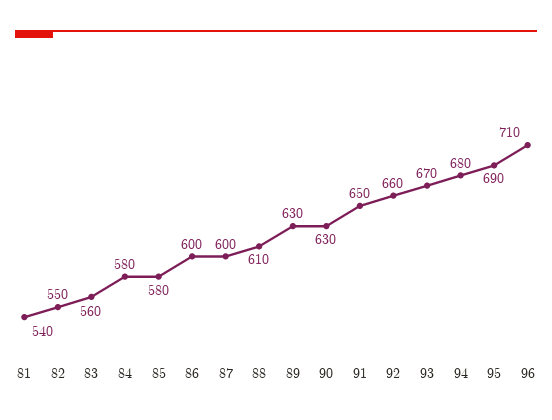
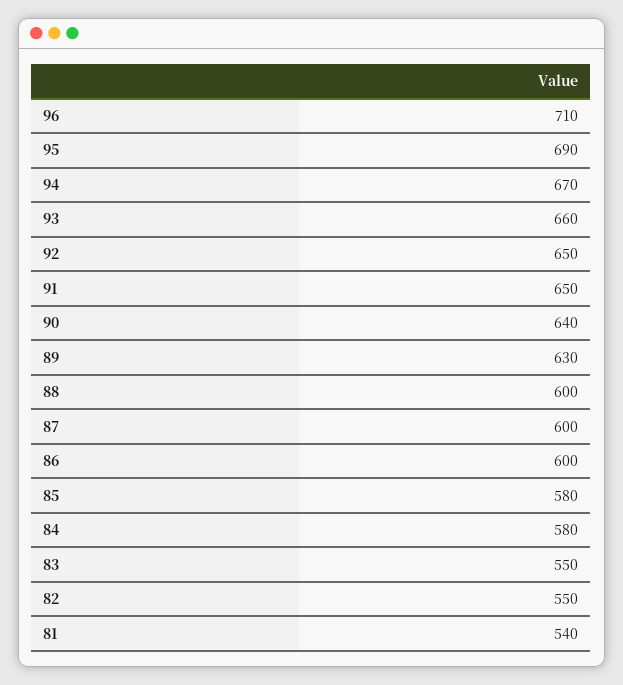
  {
    "81": 540,
    "82": 550,
-   "83": 560,
+   "83": 550,
    "84": 580,
    "85": 580,
    "86": 600,
    "87": 600,
-   "88": 610,
+   "88": 600,
    "89": 630,
-   "90": 630,
+   "90": 640,
    "91": 650,
-   "92": 660,
+   "92": 650,
-   "93": 670,
+   "93": 660,
-   "94": 680,
+   "94": 670,
    "95": 690,
    "96": 710
  }

